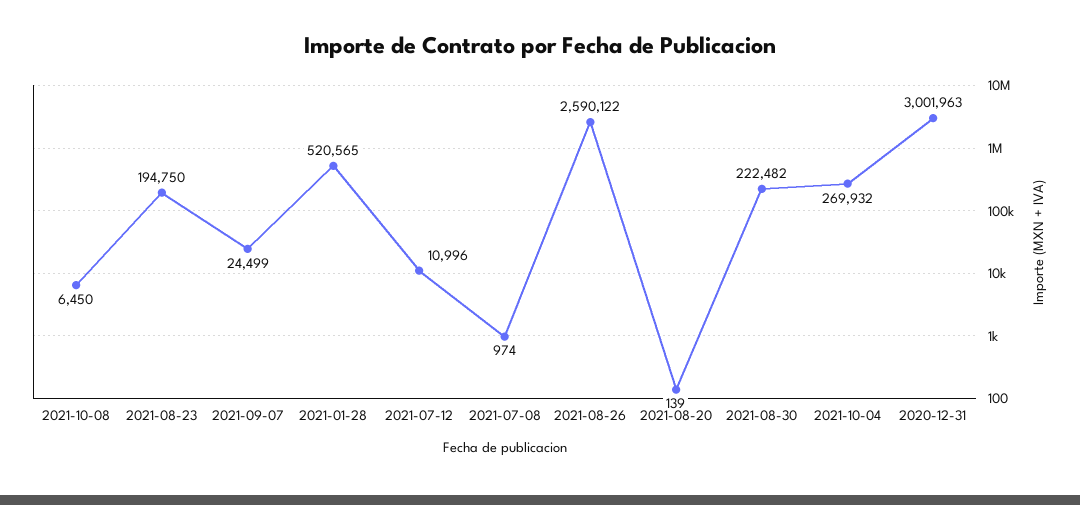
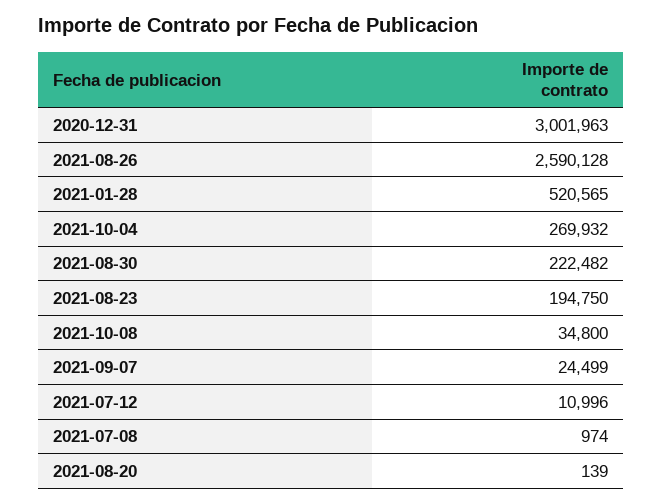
  {
-   "2021-10-08": 6450,
+   "2021-10-08": 34800,
    "2021-08-23": 194750,
    "2021-09-07": 24499,
    "2021-01-28": 520565,
    "2021-07-12": 10996,
    "2021-07-08": 974,
-   "2021-08-26": 2590122,
+   "2021-08-26": 2590128,
    "2021-08-20": 139,
    "2021-08-30": 222482,
    "2021-10-04": 269932,
    "2020-12-31": 3001963
  }

